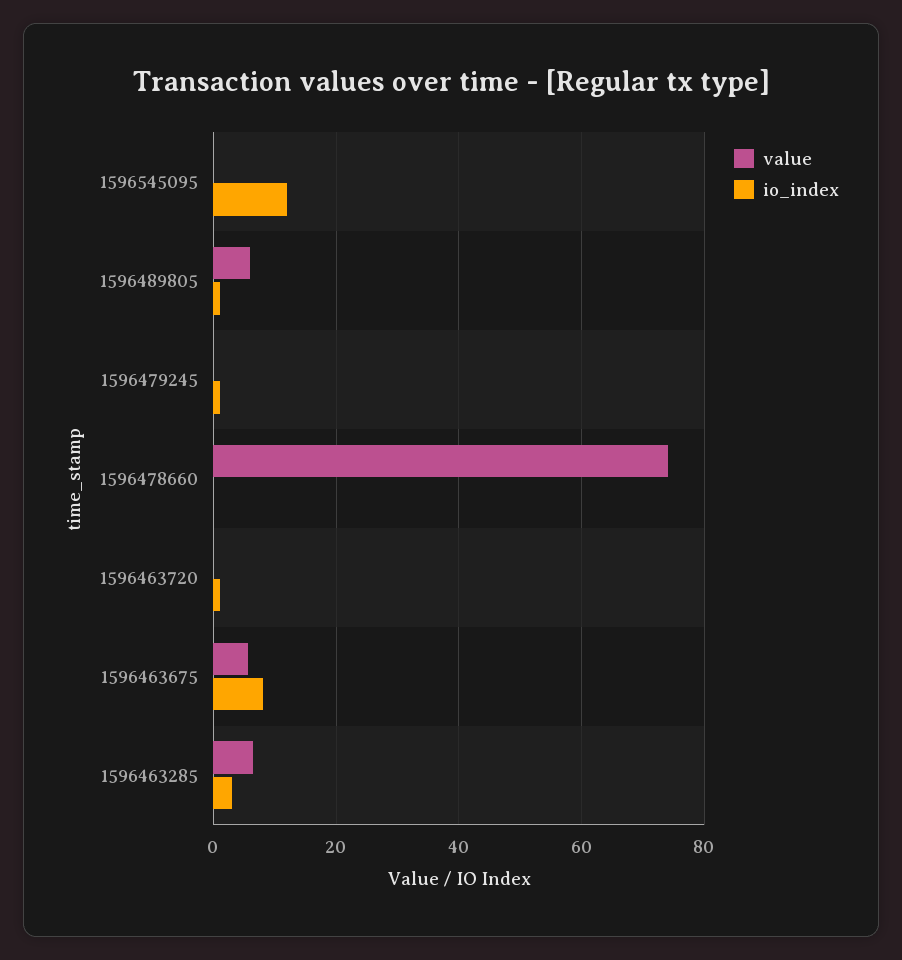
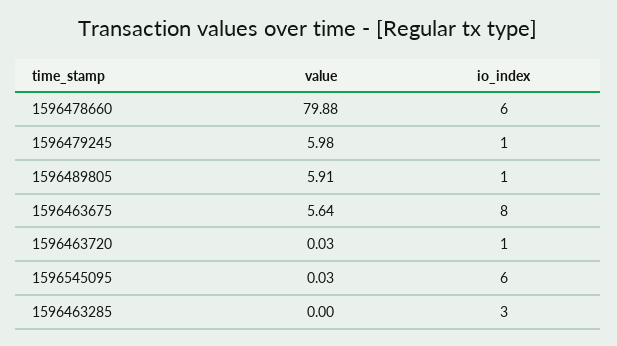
  {
    "value": {
      "1596545095": 0.03,
      "1596489805": 5.91,
-     "1596479245": 0,
+     "1596479245": 5.98,
-     "1596478660": 74,
+     "1596478660": 79.88,
      "1596463720": 0.03,
      "1596463675": 5.64,
-     "1596463285": 6
+     "1596463285": 0
    },
    "io_index": {
-     "1596545095": 12,
+     "1596545095": 6,
      "1596489805": 1,
      "1596479245": 1,
-     "1596478660": 0,
+     "1596478660": 6,
      "1596463720": 1,
      "1596463675": 8,
      "1596463285": 3
    }
  }

